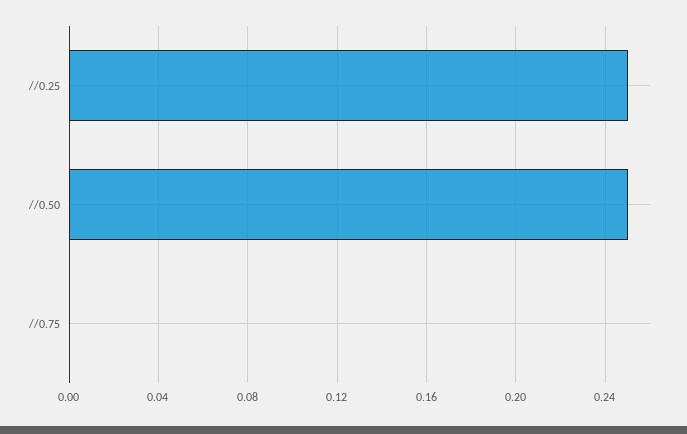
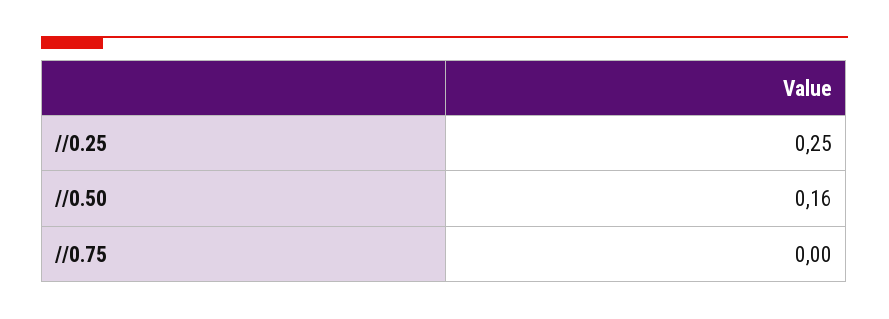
  {
    "//0.25": 0.25,
-   "//0.50": 0.25,
+   "//0.50": 0.16,
    "//0.75": 0
  }

